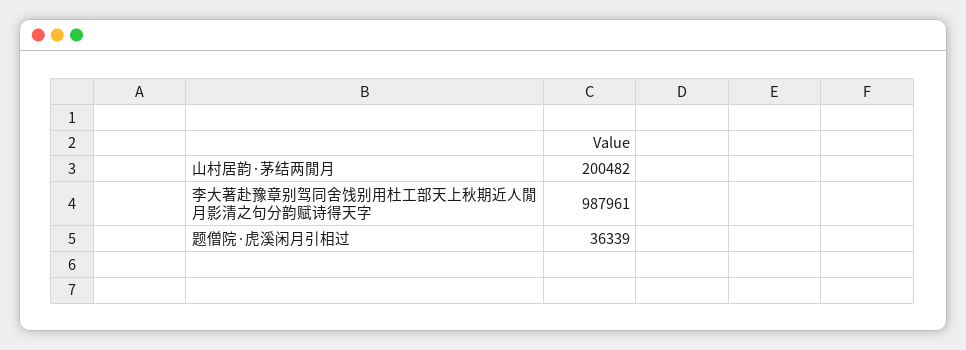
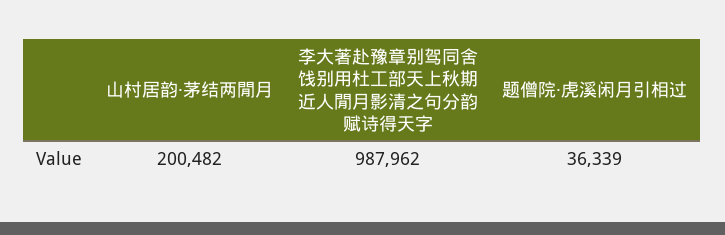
  {
    "山村居韵·茅结两閒月": 200482,
-   "李大著赴豫章别驾同舍饯别用杜工部天上秋期近人閒月影清之句分韵赋诗得天字": 987961,
+   "李大著赴豫章别驾同舍饯别用杜工部天上秋期近人閒月影清之句分韵赋诗得天字": 987962,
    "题僧院·虎溪闲月引相过": 36339
  }

